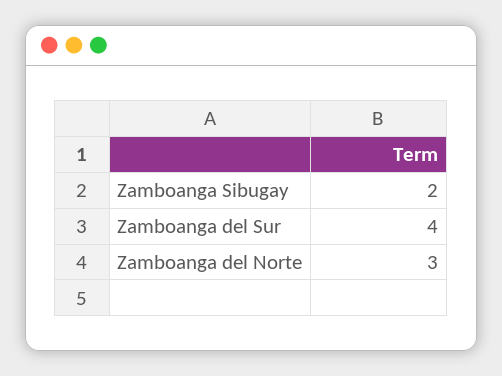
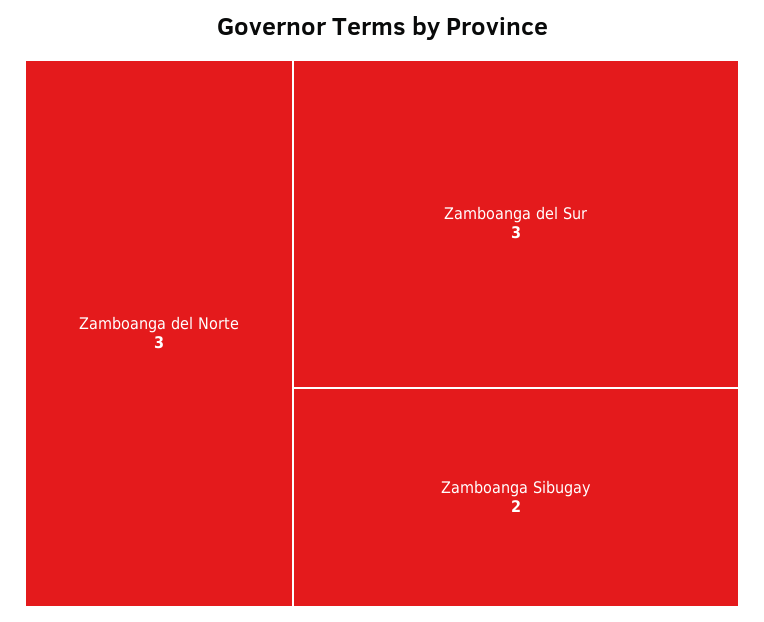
  {
    "Zamboanga Sibugay": 2,
-   "Zamboanga del Sur": 4,
+   "Zamboanga del Sur": 3,
    "Zamboanga del Norte": 3
  }

